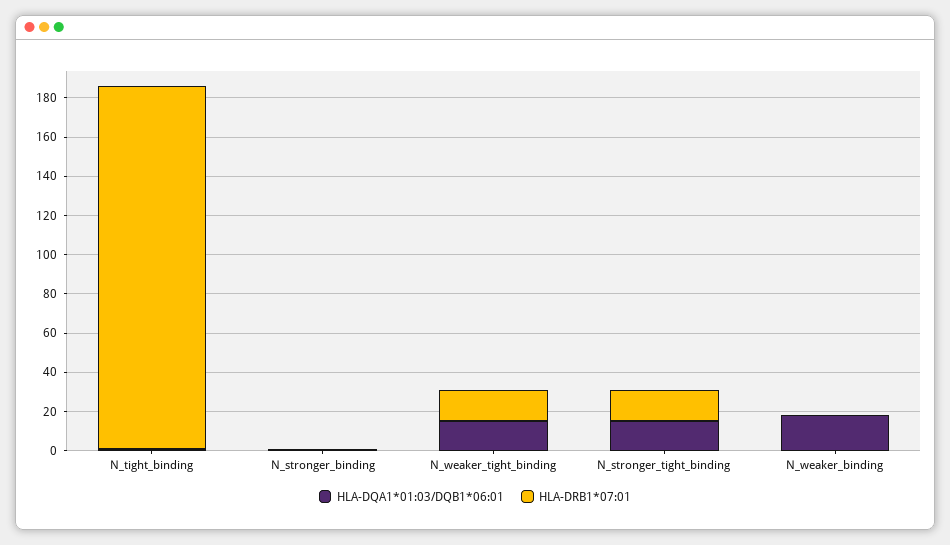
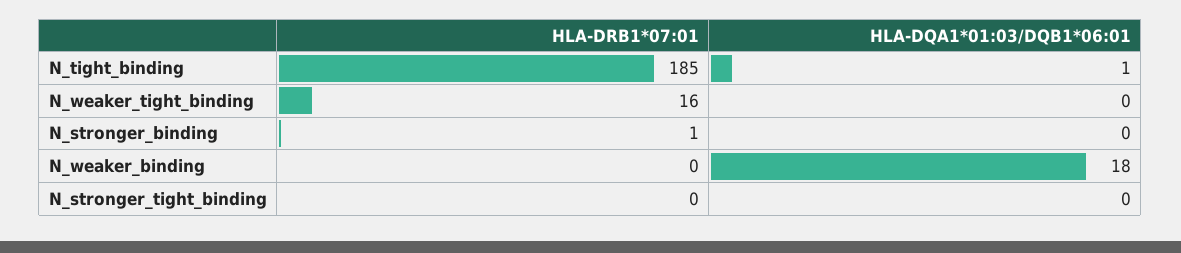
  {
    "HLA-DQA1*01:03/DQB1*06:01": {
      "N_tight_binding": 1,
      "N_stronger_binding": 0,
-     "N_weaker_tight_binding": 15,
+     "N_weaker_tight_binding": 0,
-     "N_stronger_tight_binding": 15,
+     "N_stronger_tight_binding": 0,
      "N_weaker_binding": 18
    },
    "HLA-DRB1*07:01": {
      "N_tight_binding": 185,
      "N_stronger_binding": 1,
      "N_weaker_tight_binding": 16,
-     "N_stronger_tight_binding": 15,
+     "N_stronger_tight_binding": 0,
      "N_weaker_binding": 0
    }
  }

